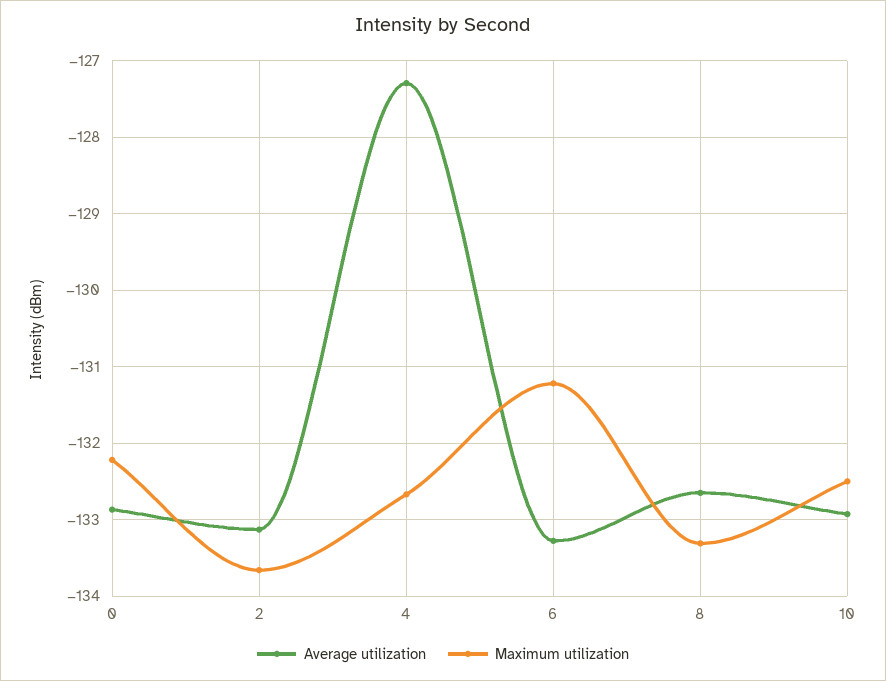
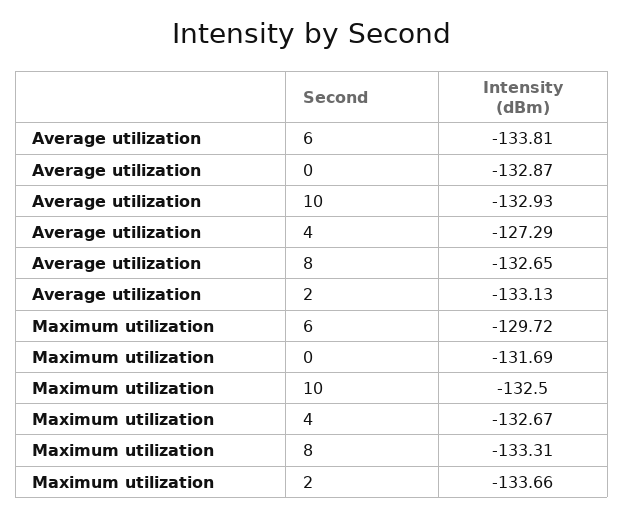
  {
    "Average utilization": {
      "0": -132.87,
      "2": -133.13,
      "4": -127.29,
-     "6": -133.3,
+     "6": -133.81,
      "8": -132.65,
      "10": -132.93
    },
    "Maximum utilization": {
-     "0": -132.2,
+     "0": -131.69,
      "2": -133.66,
      "4": -132.67,
-     "6": -131.2,
+     "6": -129.72,
      "8": -133.31,
      "10": -132.5
    }
  }

